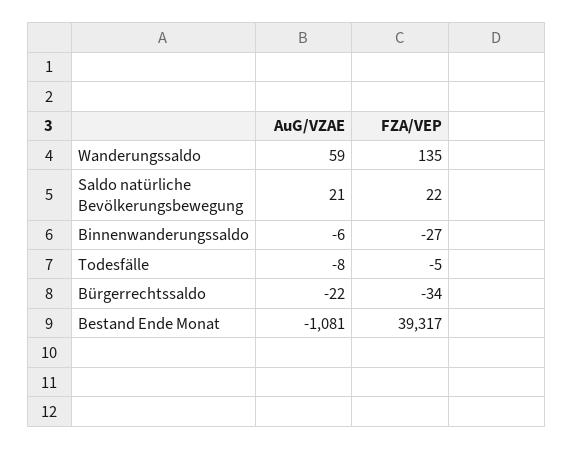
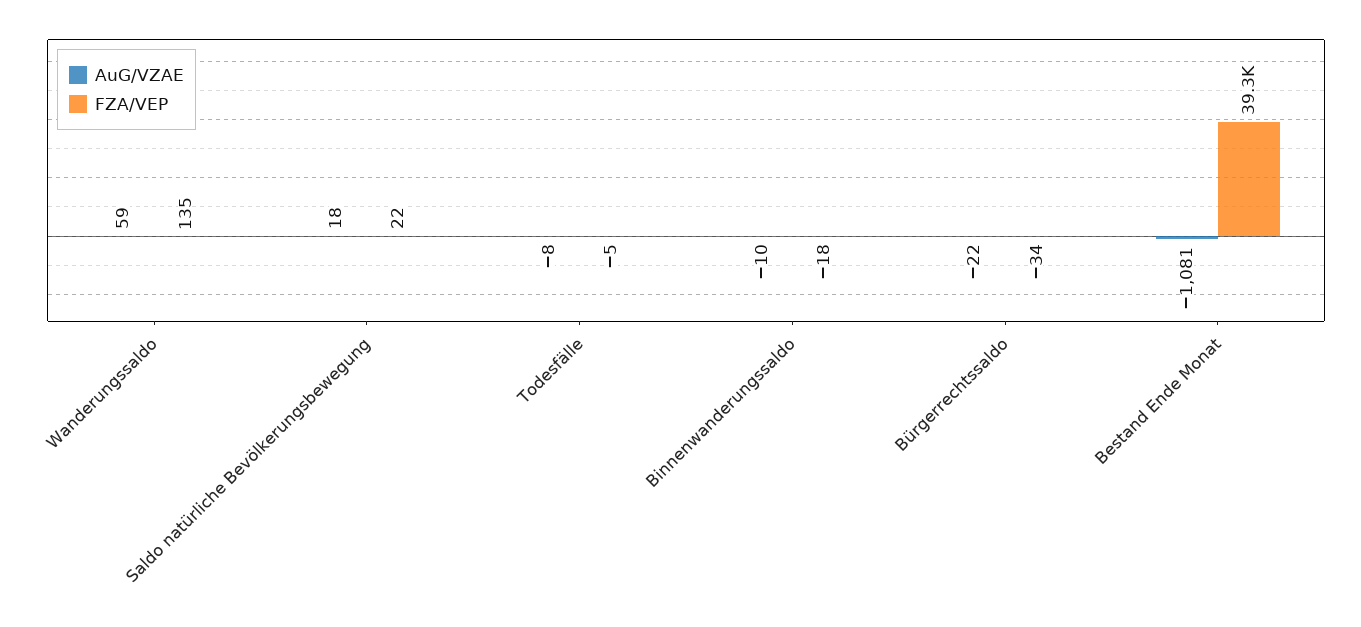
  {
    "AuG/VZAE": {
      "Wanderungssaldo": 59,
-     "Saldo natürliche Bevölkerungsbewegung": 21,
+     "Saldo natürliche Bevölkerungsbewegung": 18,
-     "Binnenwanderungssaldo": -6,
+     "Binnenwanderungssaldo": -10,
      "Todesfälle": -8,
      "Bürgerrechtssaldo": -22,
      "Bestand Ende Monat": -1081
    },
    "FZA/VEP": {
      "Wanderungssaldo": 135,
      "Saldo natürliche Bevölkerungsbewegung": 22,
-     "Binnenwanderungssaldo": -27,
+     "Binnenwanderungssaldo": -18,
      "Todesfälle": -5,
      "Bürgerrechtssaldo": -34,
      "Bestand Ende Monat": 39317
    }
  }

